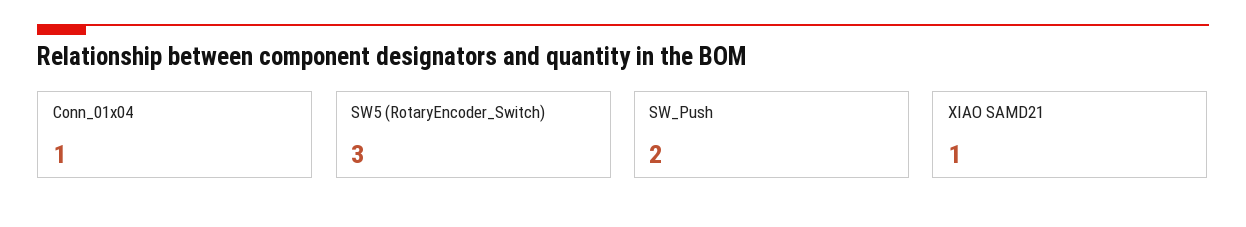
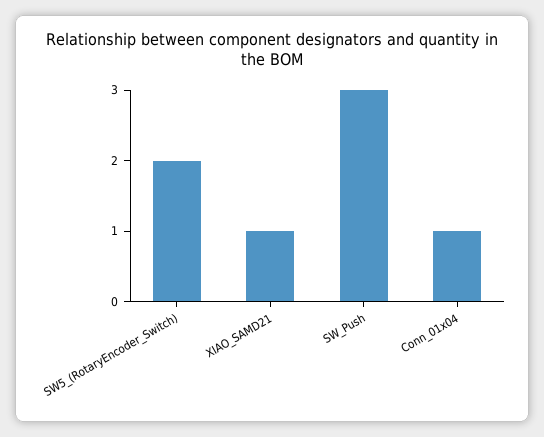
  {
    "Conn_01x04": 1,
-   "SW5 (RotaryEncoder_Switch)": 3,
+   "SW5 (RotaryEncoder_Switch)": 2,
-   "SW_Push": 2,
+   "SW_Push": 3,
    "XIAO SAMD21": 1
  }

